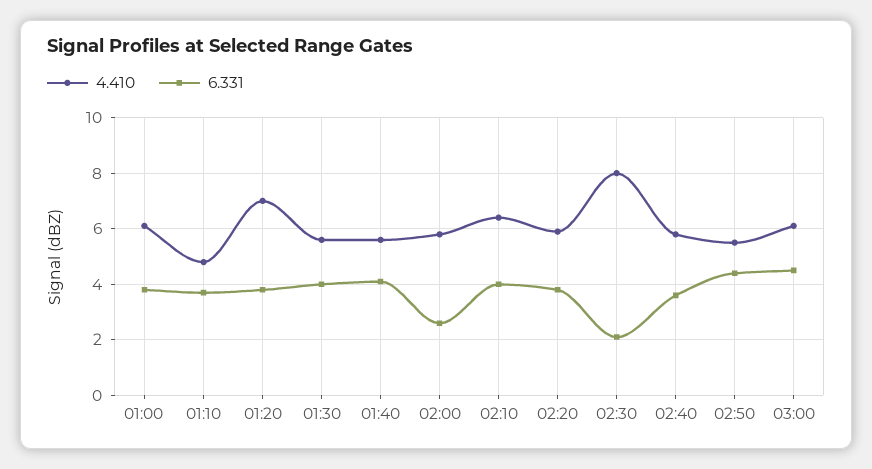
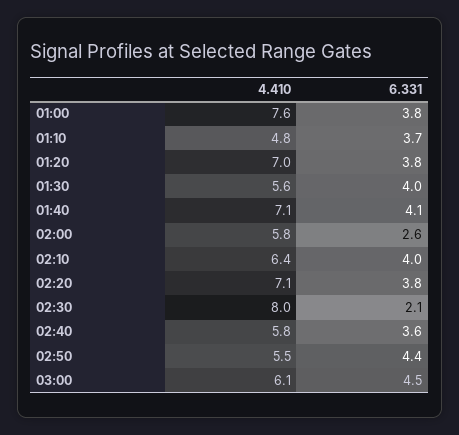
  {
    "4.410": {
-     "01:00": 6,
+     "01:00": 7.6,
      "01:10": 4.8,
      "01:20": 7,
      "01:30": 5.6,
-     "01:40": 5.5,
+     "01:40": 7.1,
      "02:00": 5.8,
      "02:10": 6.4,
-     "02:20": 6,
+     "02:20": 7.1,
      "02:30": 8,
      "02:40": 5.8,
      "02:50": 5.5,
      "03:00": 6.1
    },
    "6.331": {
      "01:00": 3.8,
      "01:10": 3.7,
      "01:20": 3.8,
      "01:30": 4,
      "01:40": 4.1,
      "02:00": 2.6,
      "02:10": 4,
      "02:20": 3.8,
      "02:30": 2.1,
      "02:40": 3.6,
      "02:50": 4.4,
      "03:00": 4.5
    }
  }

